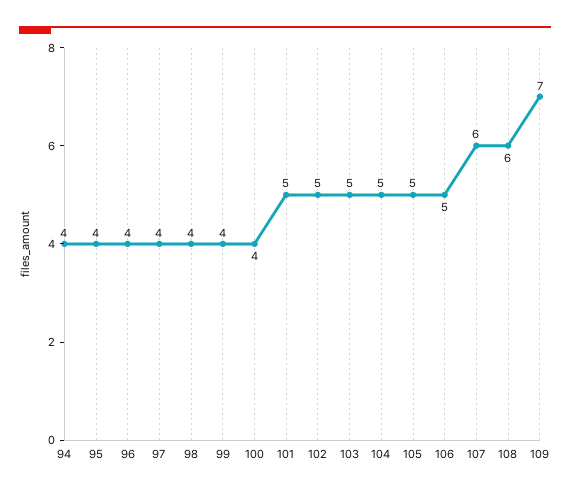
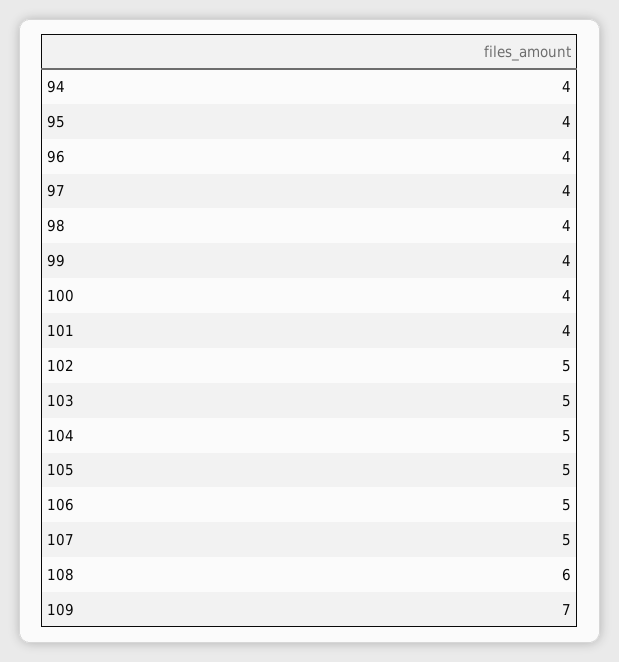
  {
    "94": 4,
    "95": 4,
    "96": 4,
    "97": 4,
    "98": 4,
    "99": 4,
    "100": 4,
-   "101": 5,
+   "101": 4,
    "102": 5,
    "103": 5,
    "104": 5,
    "105": 5,
    "106": 5,
-   "107": 6,
+   "107": 5,
    "108": 6,
    "109": 7
  }

